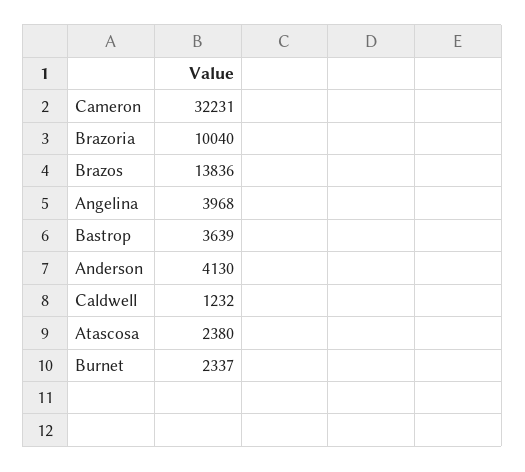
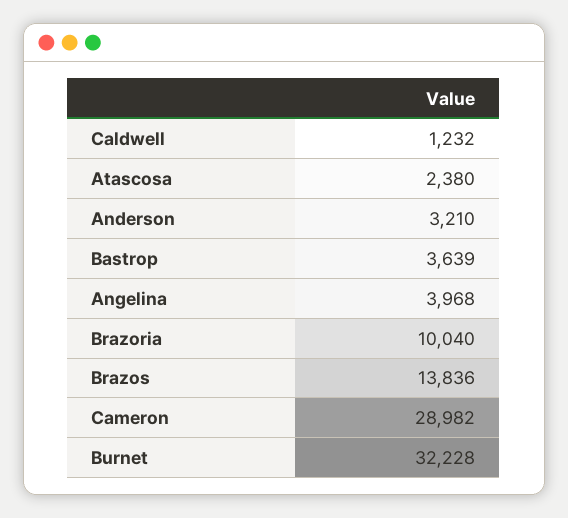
  {
-   "Cameron": 32231,
+   "Cameron": 28982,
    "Brazoria": 10040,
    "Brazos": 13836,
    "Angelina": 3968,
    "Bastrop": 3639,
-   "Anderson": 4130,
+   "Anderson": 3210,
    "Caldwell": 1232,
    "Atascosa": 2380,
-   "Burnet": 2337
+   "Burnet": 32228
  }

